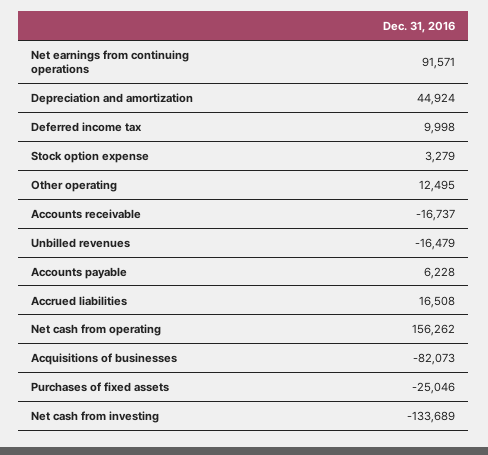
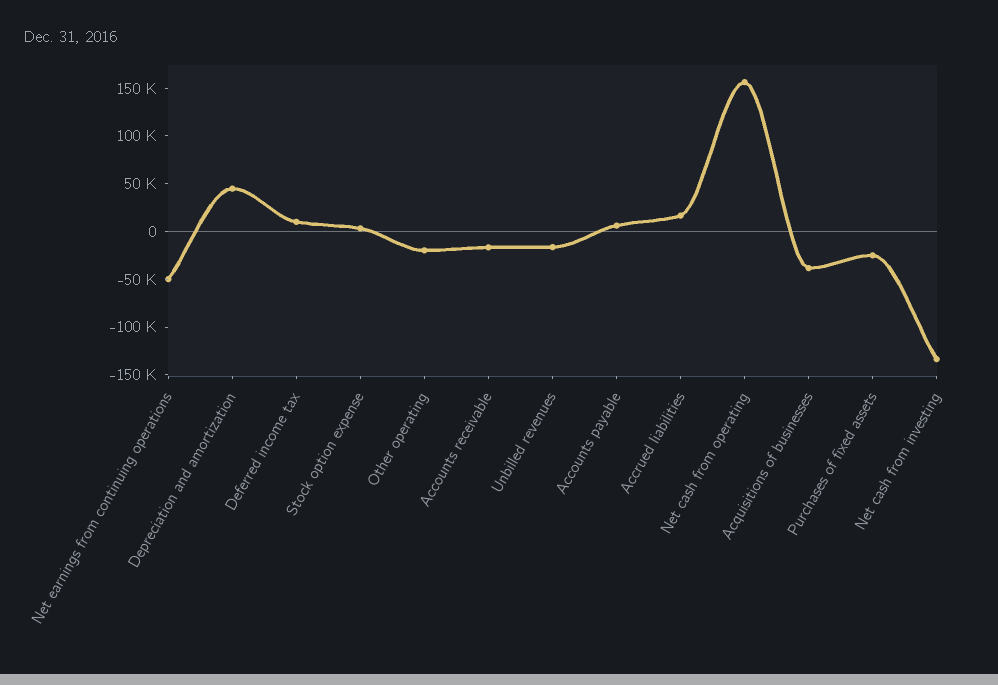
  {
-   "Net earnings from continuing operations": 91571,
+   "Net earnings from continuing operations": -50000,
    "Depreciation and amortization": 44924,
    "Deferred income tax": 9998,
    "Stock option expense": 3279,
-   "Other operating": 12495,
+   "Other operating": -20000,
    "Accounts receivable": -16737,
    "Unbilled revenues": -16479,
    "Accounts payable": 6228,
    "Accrued liabilities": 16508,
    "Net cash from operating": 156262,
-   "Acquisitions of businesses": -82073,
+   "Acquisitions of businesses": -40000,
    "Purchases of fixed assets": -25046,
    "Net cash from investing": -133689
  }

